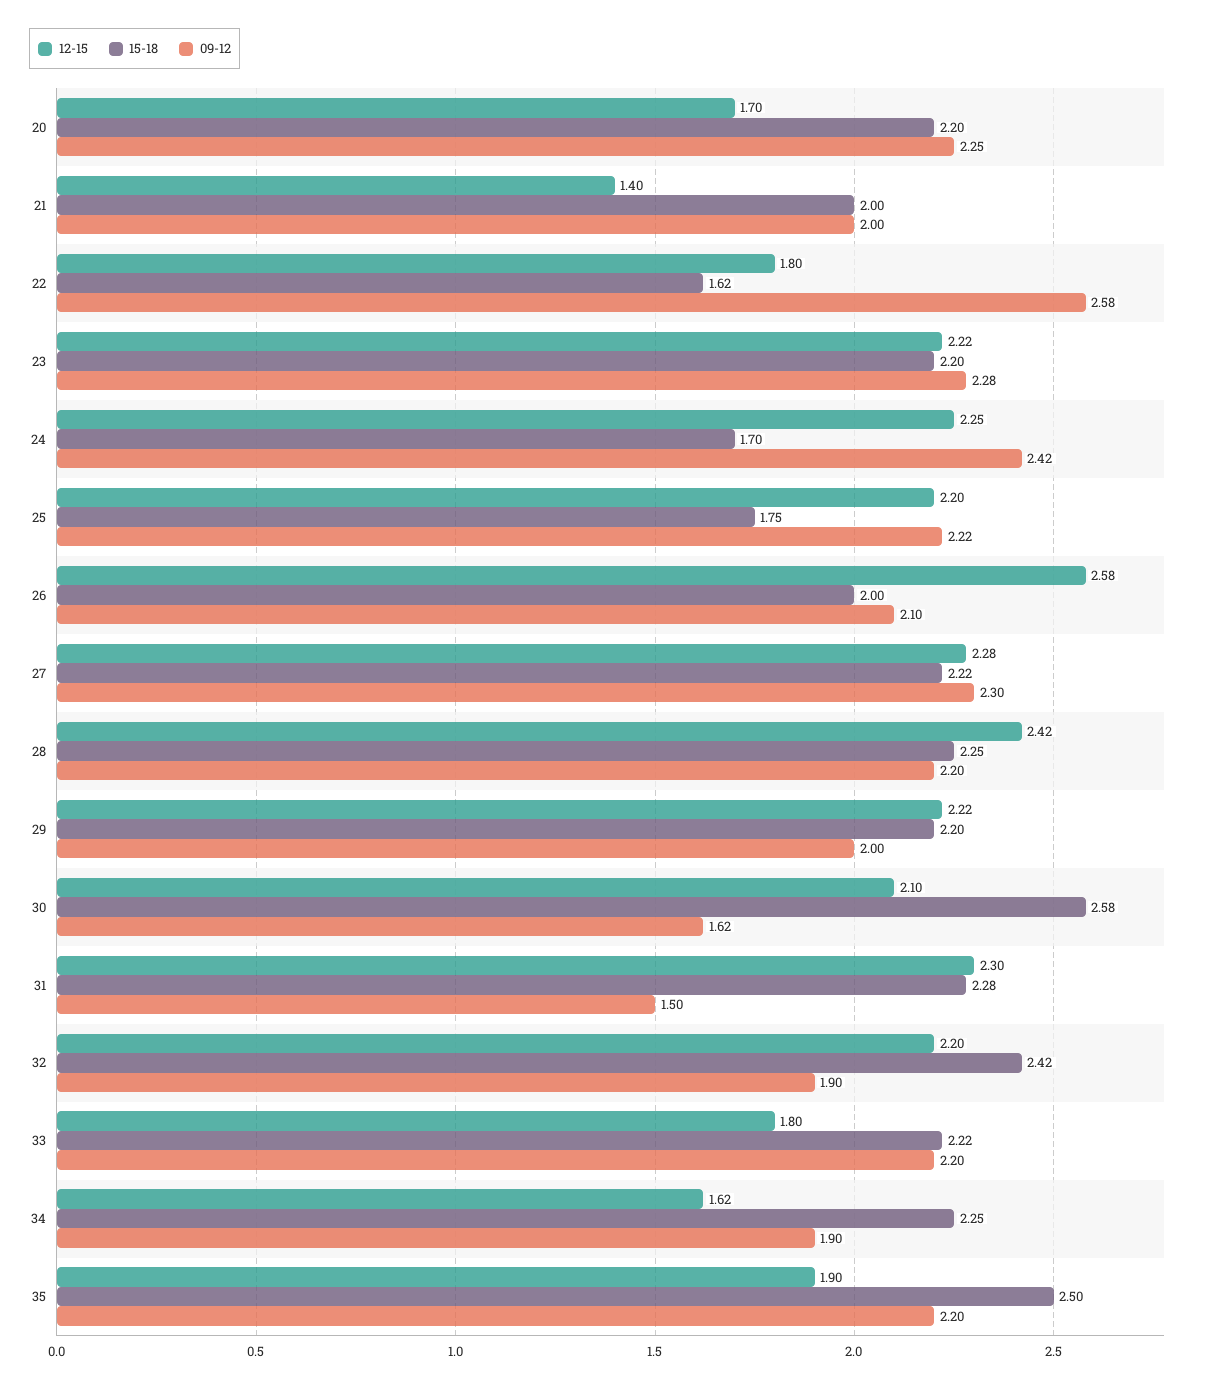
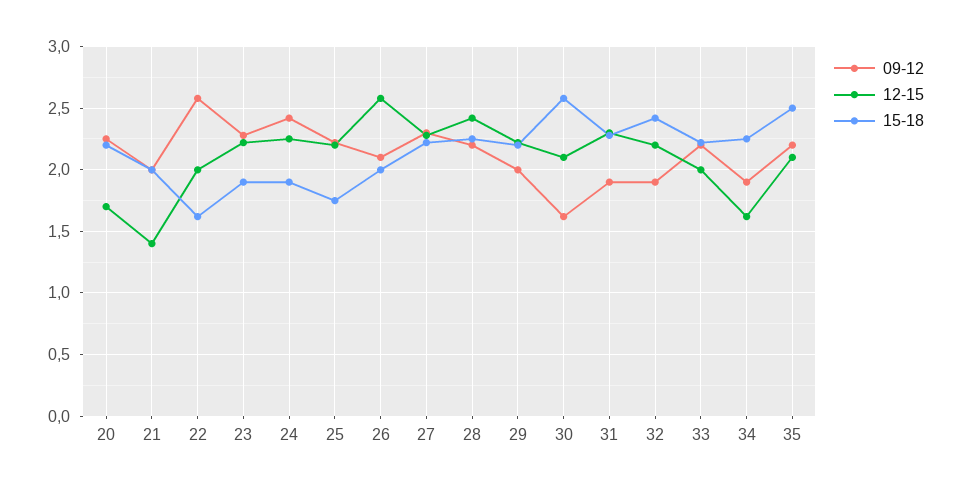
  {
    "12-15": {
      "20": 1.7,
      "21": 1.4,
-     "22": 1.8,
+     "22": 2,
      "23": 2.22,
      "24": 2.25,
      "25": 2.2,
      "26": 2.58,
      "27": 2.28,
      "28": 2.42,
      "29": 2.22,
      "30": 2.1,
      "31": 2.3,
      "32": 2.2,
-     "33": 1.8,
+     "33": 2,
      "34": 1.62,
-     "35": 1.9
+     "35": 2.1
    },
    "15-18": {
      "20": 2.2,
      "21": 2,
      "22": 1.62,
-     "23": 2.2,
+     "23": 1.9,
-     "24": 1.7,
+     "24": 1.9,
      "25": 1.75,
      "26": 2,
      "27": 2.22,
      "28": 2.25,
      "29": 2.2,
      "30": 2.58,
      "31": 2.28,
      "32": 2.42,
      "33": 2.22,
      "34": 2.25,
      "35": 2.5
    },
    "09-12": {
      "20": 2.25,
      "21": 2,
      "22": 2.58,
      "23": 2.28,
      "24": 2.42,
      "25": 2.22,
      "26": 2.1,
      "27": 2.3,
      "28": 2.2,
      "29": 2,
      "30": 1.62,
-     "31": 1.5,
+     "31": 1.9,
      "32": 1.9,
      "33": 2.2,
      "34": 1.9,
      "35": 2.2
    }
  }

